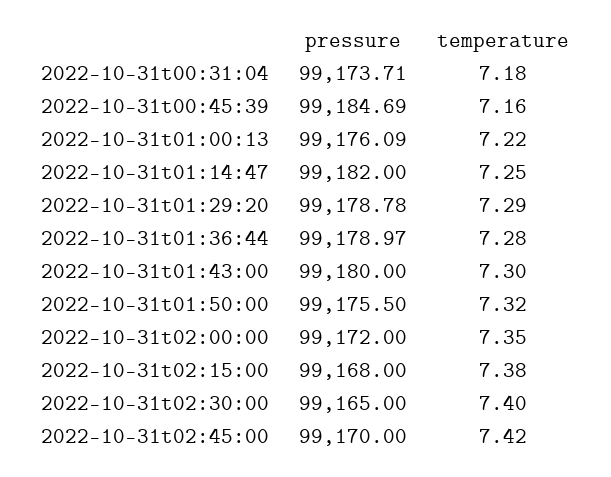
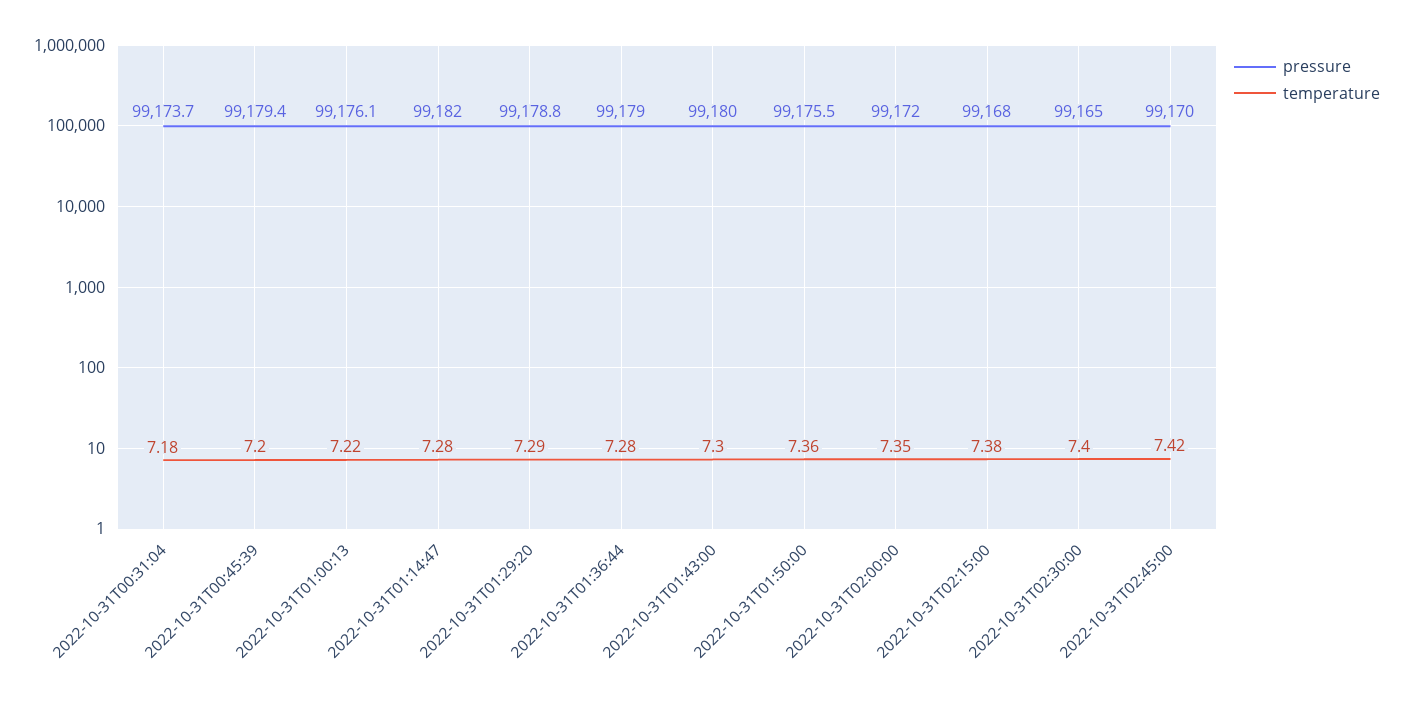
  {
    "pressure": {
      "2022-10-31t00:31:04": 99173.71,
-     "2022-10-31t00:45:39": 99184.69,
+     "2022-10-31t00:45:39": 99179.4,
      "2022-10-31t01:00:13": 99176.09,
      "2022-10-31t01:14:47": 99182,
      "2022-10-31t01:29:20": 99178.78,
      "2022-10-31t01:36:44": 99178.97,
      "2022-10-31t01:43:00": 99180,
      "2022-10-31t01:50:00": 99175.5,
      "2022-10-31t02:00:00": 99172,
      "2022-10-31t02:15:00": 99168,
      "2022-10-31t02:30:00": 99165,
      "2022-10-31t02:45:00": 99170
    },
    "temperature": {
      "2022-10-31t00:31:04": 7.18,
-     "2022-10-31t00:45:39": 7.16,
+     "2022-10-31t00:45:39": 7.2,
      "2022-10-31t01:00:13": 7.22,
-     "2022-10-31t01:14:47": 7.25,
+     "2022-10-31t01:14:47": 7.28,
      "2022-10-31t01:29:20": 7.29,
      "2022-10-31t01:36:44": 7.28,
      "2022-10-31t01:43:00": 7.3,
-     "2022-10-31t01:50:00": 7.32,
+     "2022-10-31t01:50:00": 7.36,
      "2022-10-31t02:00:00": 7.35,
      "2022-10-31t02:15:00": 7.38,
      "2022-10-31t02:30:00": 7.4,
      "2022-10-31t02:45:00": 7.42
    }
  }

